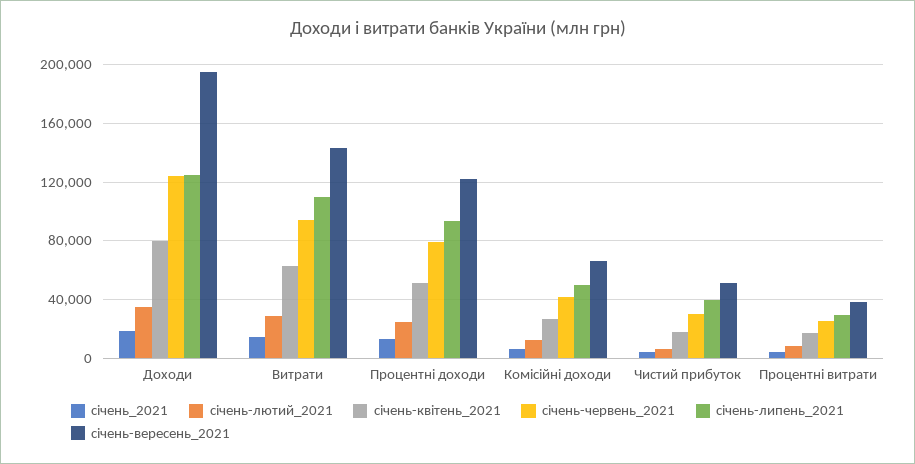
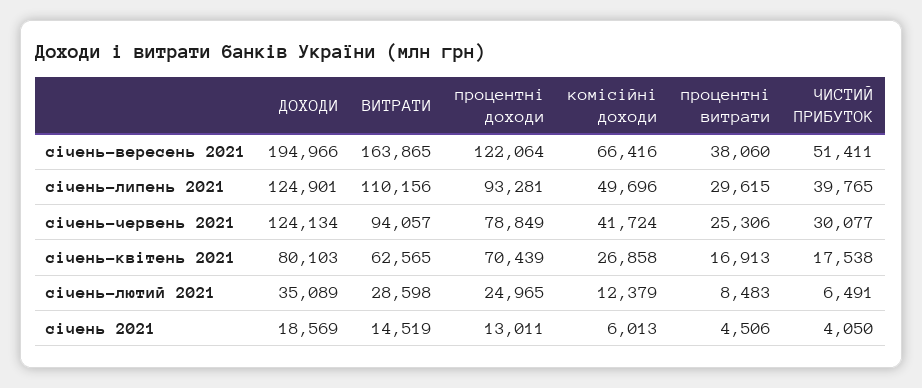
  {
    "січень_2021": {
      "Доходи": 18569,
      "Витрати": 14519,
      "Процентні доходи": 13011,
      "Комісійні доходи": 6013,
      "Чистий прибуток": 4050,
      "Процентні витрати": 4506
    },
    "січень-лютий_2021": {
      "Доходи": 35089,
      "Витрати": 28598,
      "Процентні доходи": 24965,
      "Комісійні доходи": 12379,
      "Чистий прибуток": 6491,
      "Процентні витрати": 8483
    },
    "січень-квітень_2021": {
      "Доходи": 80103,
      "Витрати": 62565,
-     "Процентні доходи": 50000,
+     "Процентні доходи": 70439,
      "Комісійні доходи": 26858,
      "Чистий прибуток": 17538,
      "Процентні витрати": 16913
    },
    "січень-червень_2021": {
      "Доходи": 124134,
      "Витрати": 94057,
      "Процентні доходи": 78849,
      "Комісійні доходи": 41724,
      "Чистий прибуток": 30077,
      "Процентні витрати": 25306
    },
    "січень-липень_2021": {
      "Доходи": 124901,
      "Витрати": 110156,
      "Процентні доходи": 93281,
      "Комісійні доходи": 49696,
      "Чистий прибуток": 39765,
      "Процентні витрати": 29615
    },
    "січень-вересень_2021": {
      "Доходи": 194966,
-     "Витрати": 145000,
+     "Витрати": 163865,
      "Процентні доходи": 122064,
      "Комісійні доходи": 66416,
      "Чистий прибуток": 51411,
      "Процентні витрати": 38060
    }
  }

